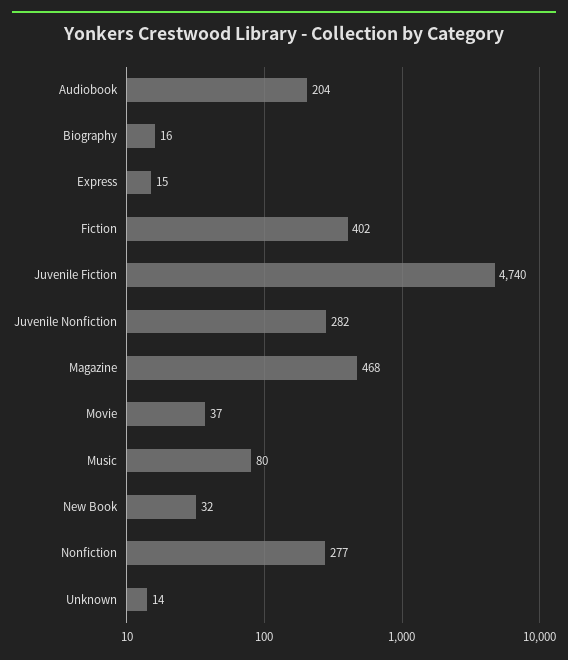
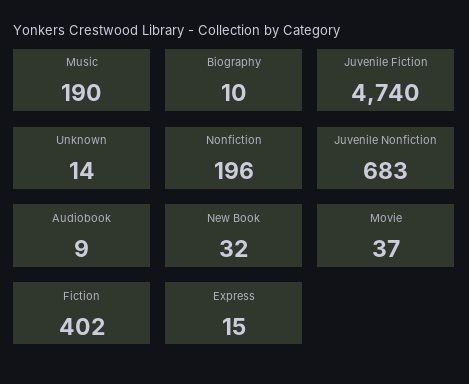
  {
-   "Audiobook": 204,
+   "Audiobook": 9,
-   "Biography": 16,
+   "Biography": 10,
    "Express": 15,
    "Fiction": 402,
    "Juvenile Fiction": 4740,
-   "Juvenile Nonfiction": 282,
+   "Juvenile Nonfiction": 683,
-   "Magazine": 468,
    "Movie": 37,
-   "Music": 80,
+   "Music": 190,
    "New Book": 32,
-   "Nonfiction": 277,
+   "Nonfiction": 196,
    "Unknown": 14
  }

